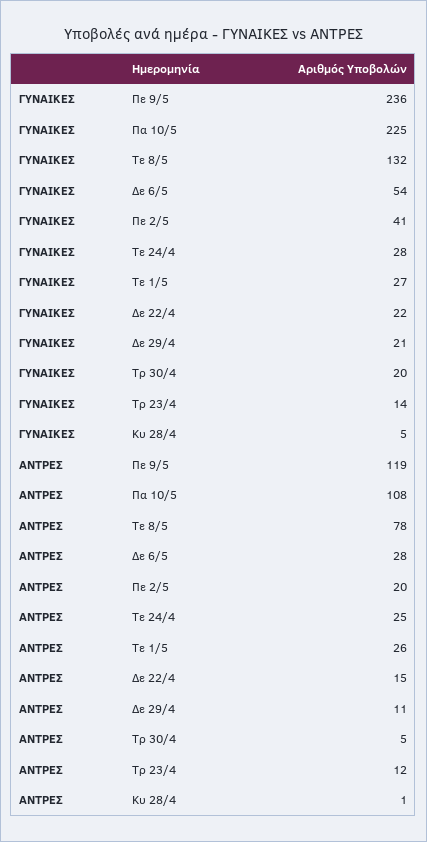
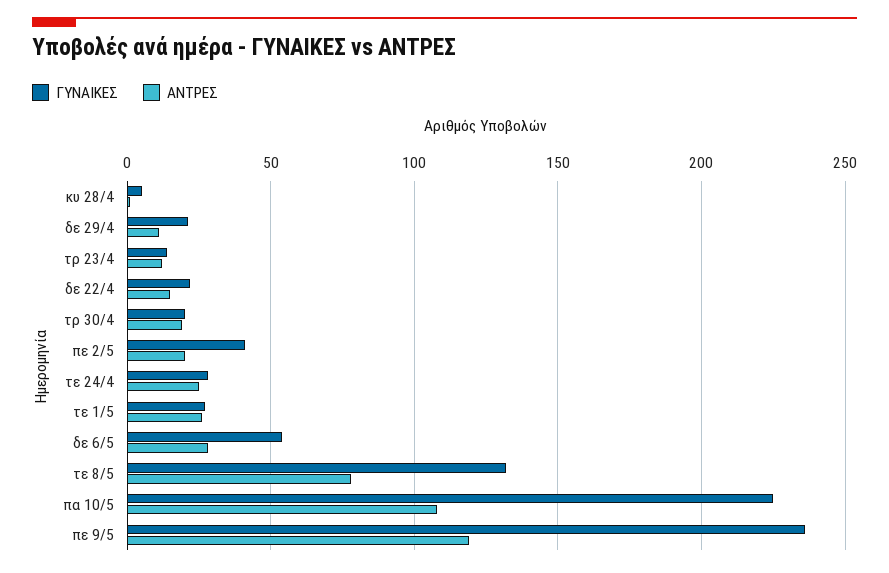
  {
    "ΓΥΝΑΙΚΕΣ": {
      "Πε 9/5": 236,
      "Πα 10/5": 225,
      "Τε 8/5": 132,
      "Δε 6/5": 54,
      "Πε 2/5": 41,
      "Τε 24/4": 28,
      "Τε 1/5": 27,
      "Δε 22/4": 22,
      "Δε 29/4": 21,
      "Τρ 30/4": 20,
      "Τρ 23/4": 14,
      "Κυ 28/4": 5
    },
    "ΑΝΤΡΕΣ": {
      "Πε 9/5": 119,
      "Πα 10/5": 108,
      "Τε 8/5": 78,
      "Δε 6/5": 28,
      "Πε 2/5": 20,
      "Τε 24/4": 25,
      "Τε 1/5": 26,
      "Δε 22/4": 15,
      "Δε 29/4": 11,
-     "Τρ 30/4": 5,
+     "Τρ 30/4": 20,
      "Τρ 23/4": 12,
      "Κυ 28/4": 1
    }
  }

